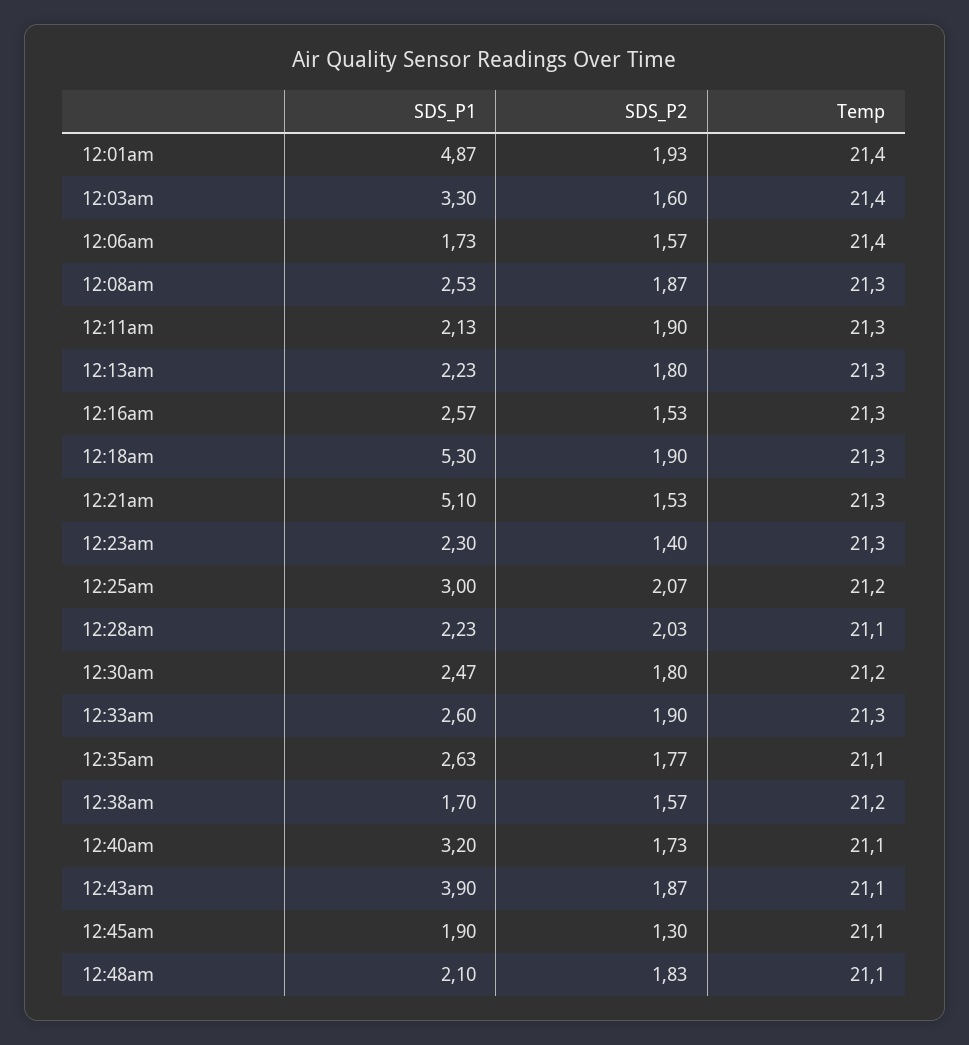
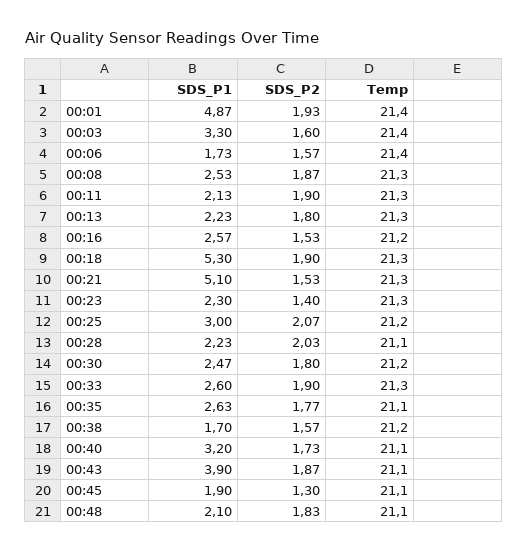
  {
    "SDS_P1": {
      "12:01am": 4.87,
      "12:03am": 3.3,
      "12:06am": 1.73,
      "12:08am": 2.53,
      "12:11am": 2.13,
      "12:13am": 2.23,
      "12:16am": 2.57,
      "12:18am": 5.3,
      "12:21am": 5.1,
      "12:23am": 2.3,
      "12:25am": 3,
      "12:28am": 2.23,
      "12:30am": 2.47,
      "12:33am": 2.6,
      "12:35am": 2.63,
      "12:38am": 1.7,
      "12:40am": 3.2,
      "12:43am": 3.9,
      "12:45am": 1.9,
      "12:48am": 2.1
    },
    "SDS_P2": {
      "12:01am": 1.93,
      "12:03am": 1.6,
      "12:06am": 1.57,
      "12:08am": 1.87,
      "12:11am": 1.9,
      "12:13am": 1.8,
      "12:16am": 1.53,
      "12:18am": 1.9,
      "12:21am": 1.53,
      "12:23am": 1.4,
      "12:25am": 2.07,
      "12:28am": 2.03,
      "12:30am": 1.8,
      "12:33am": 1.9,
      "12:35am": 1.77,
      "12:38am": 1.57,
      "12:40am": 1.73,
      "12:43am": 1.87,
      "12:45am": 1.3,
      "12:48am": 1.83
    },
    "Temp": {
      "12:01am": 21.4,
      "12:03am": 21.4,
      "12:06am": 21.4,
      "12:08am": 21.3,
      "12:11am": 21.3,
      "12:13am": 21.3,
-     "12:16am": 21.3,
+     "12:16am": 21.2,
      "12:18am": 21.3,
      "12:21am": 21.3,
      "12:23am": 21.3,
      "12:25am": 21.2,
      "12:28am": 21.1,
      "12:30am": 21.2,
      "12:33am": 21.3,
      "12:35am": 21.1,
      "12:38am": 21.2,
      "12:40am": 21.1,
      "12:43am": 21.1,
      "12:45am": 21.1,
      "12:48am": 21.1
    }
  }

